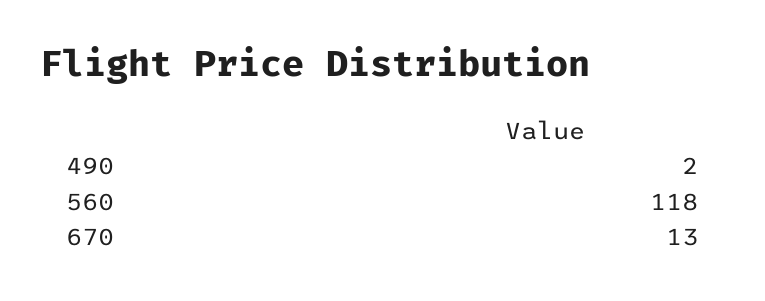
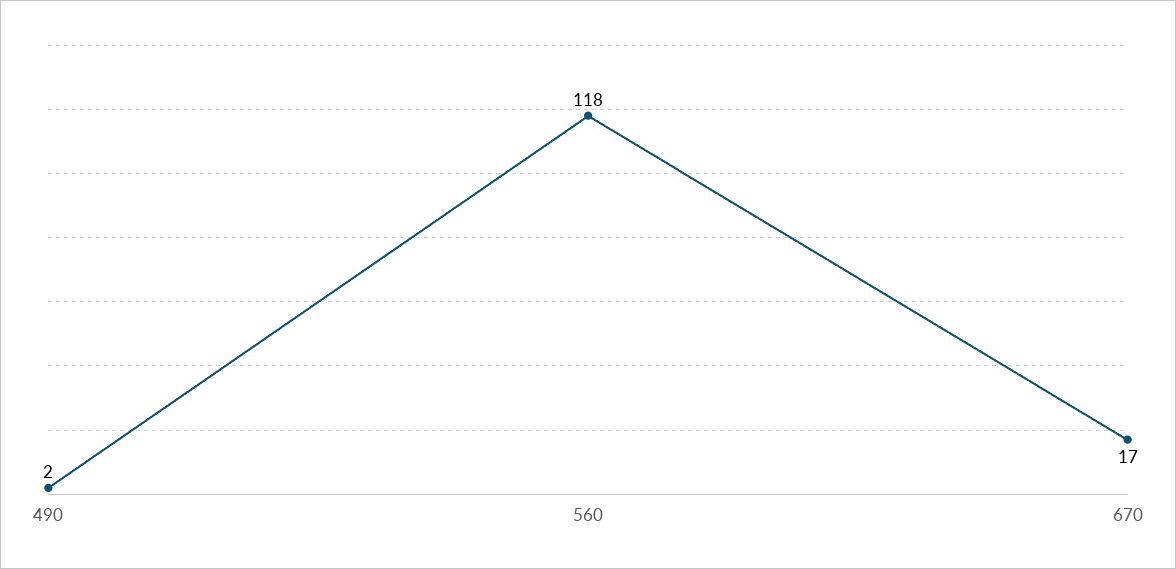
  {
    "490": 2,
    "560": 118,
-   "670": 13
+   "670": 17
  }

